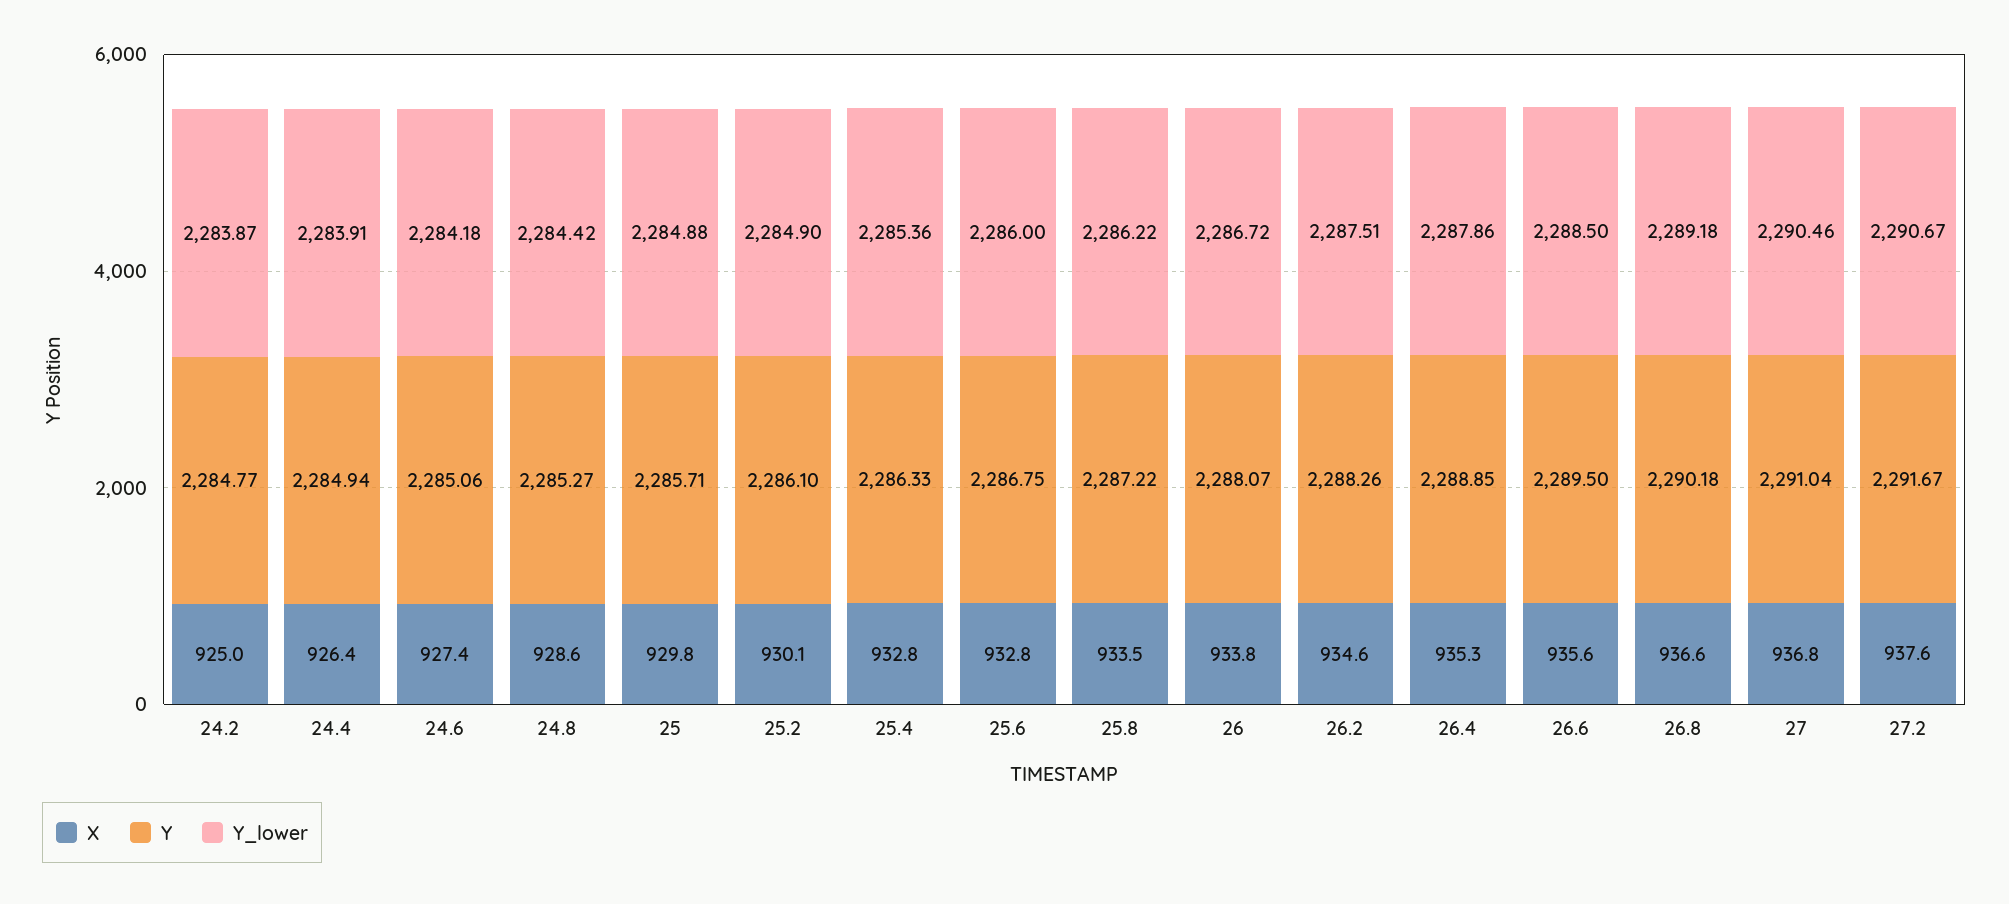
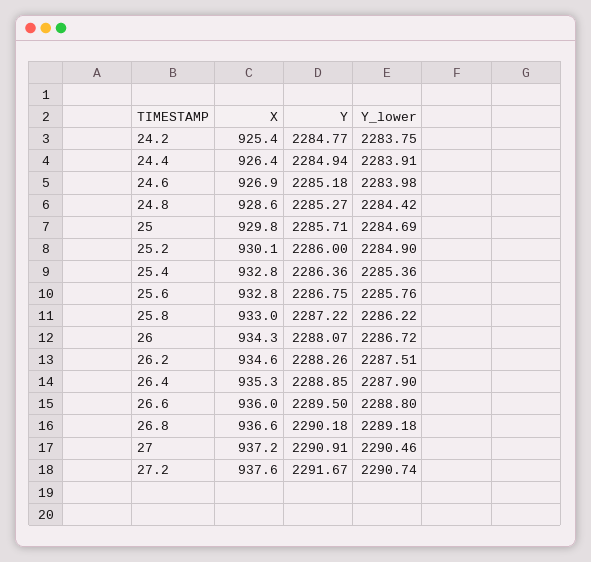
  {
    "X": {
-     "24.2": 925,
+     "24.2": 925.4,
      "24.4": 926.4,
-     "24.6": 927.4,
+     "24.6": 926.9,
      "24.8": 928.6,
      "25": 929.8,
      "25.2": 930.1,
      "25.4": 932.8,
      "25.6": 932.8,
-     "25.8": 933.5,
+     "25.8": 933,
-     "26": 933.8,
+     "26": 934.3,
      "26.2": 934.6,
      "26.4": 935.3,
-     "26.6": 935.6,
+     "26.6": 936,
      "26.8": 936.6,
-     "27": 936.8,
+     "27": 937.2,
      "27.2": 937.6
    },
    "Y": {
      "24.2": 2284.77,
      "24.4": 2284.94,
-     "24.6": 2285.06,
+     "24.6": 2285.18,
      "24.8": 2285.27,
      "25": 2285.71,
-     "25.2": 2286.1,
+     "25.2": 2286,
-     "25.4": 2286.33,
+     "25.4": 2286.36,
      "25.6": 2286.75,
      "25.8": 2287.22,
      "26": 2288.07,
      "26.2": 2288.26,
      "26.4": 2288.85,
      "26.6": 2289.5,
      "26.8": 2290.18,
-     "27": 2291.04,
+     "27": 2290.91,
      "27.2": 2291.67
    },
    "Y_lower": {
-     "24.2": 2283.87,
+     "24.2": 2283.75,
      "24.4": 2283.91,
-     "24.6": 2284.18,
+     "24.6": 2283.98,
      "24.8": 2284.42,
-     "25": 2284.88,
+     "25": 2284.69,
      "25.2": 2284.9,
      "25.4": 2285.36,
-     "25.6": 2286,
+     "25.6": 2285.76,
      "25.8": 2286.22,
      "26": 2286.72,
      "26.2": 2287.51,
-     "26.4": 2287.86,
+     "26.4": 2287.9,
-     "26.6": 2288.5,
+     "26.6": 2288.8,
      "26.8": 2289.18,
      "27": 2290.46,
-     "27.2": 2290.67
+     "27.2": 2290.74
    }
  }

